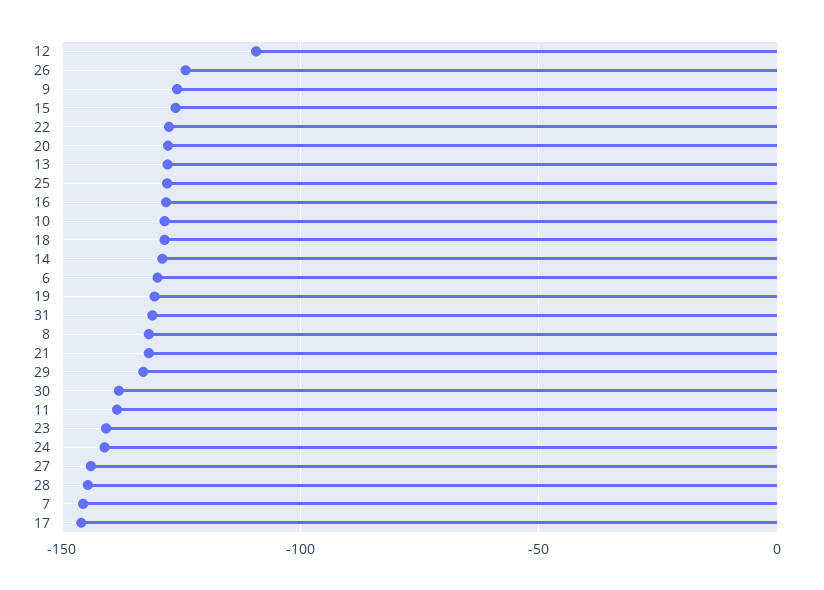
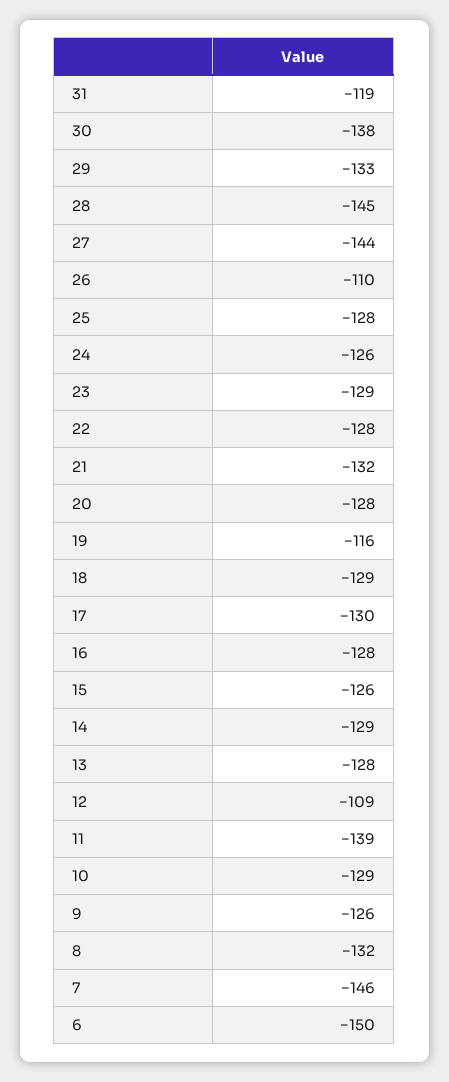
  {
    "12": -109,
-   "26": -125,
+   "26": -110,
    "9": -126,
    "15": -126,
    "22": -128,
    "20": -128,
    "13": -128,
    "25": -128,
    "16": -128,
    "10": -129,
    "18": -129,
    "14": -129,
-   "6": -130,
+   "6": -150,
-   "19": -130,
+   "19": -116,
-   "31": -130,
+   "31": -119,
    "8": -132,
    "21": -132,
    "29": -133,
    "30": -138,
    "11": -139,
-   "23": -140,
+   "23": -129,
-   "24": -140,
+   "24": -126,
    "27": -144,
    "28": -145,
    "7": -146,
-   "17": -145
+   "17": -130
  }

